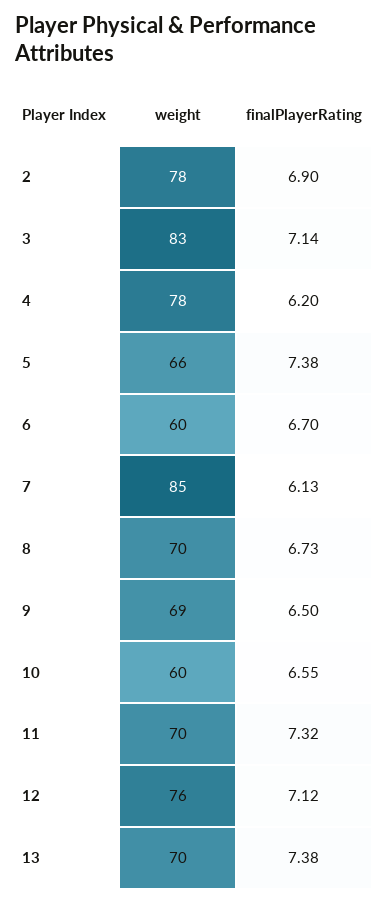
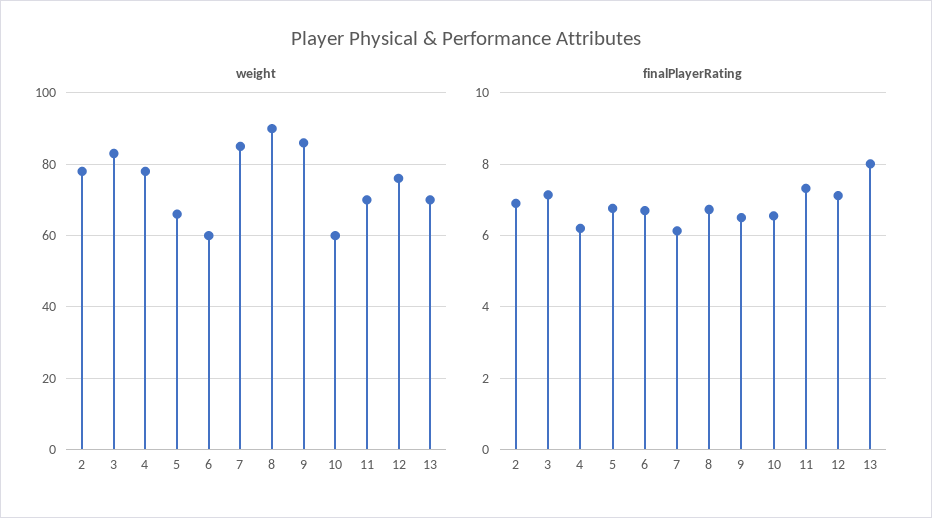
  {
    "weight": {
      "2": 78,
      "3": 83,
      "4": 78,
      "5": 66,
      "6": 60,
      "7": 85,
-     "8": 70,
+     "8": 90,
-     "9": 69,
+     "9": 85,
      "10": 60,
      "11": 70,
      "12": 76,
      "13": 70
    },
    "finalPlayerRating": {
      "2": 6.9,
      "3": 7.14,
      "4": 6.2,
-     "5": 7.38,
+     "5": 6.8,
      "6": 6.7,
      "7": 6.13,
      "8": 6.73,
      "9": 6.5,
      "10": 6.55,
      "11": 7.32,
      "12": 7.12,
-     "13": 7.38
+     "13": 8
    }
  }

